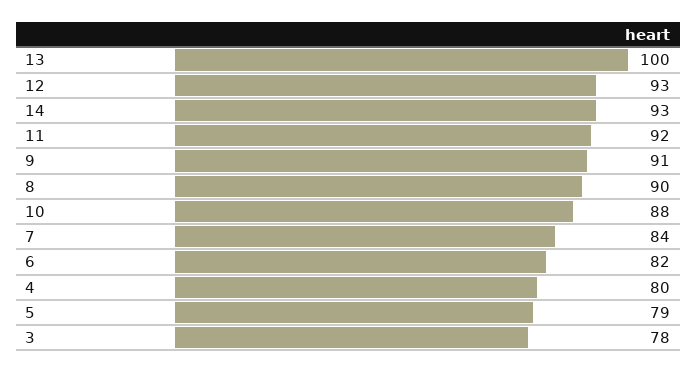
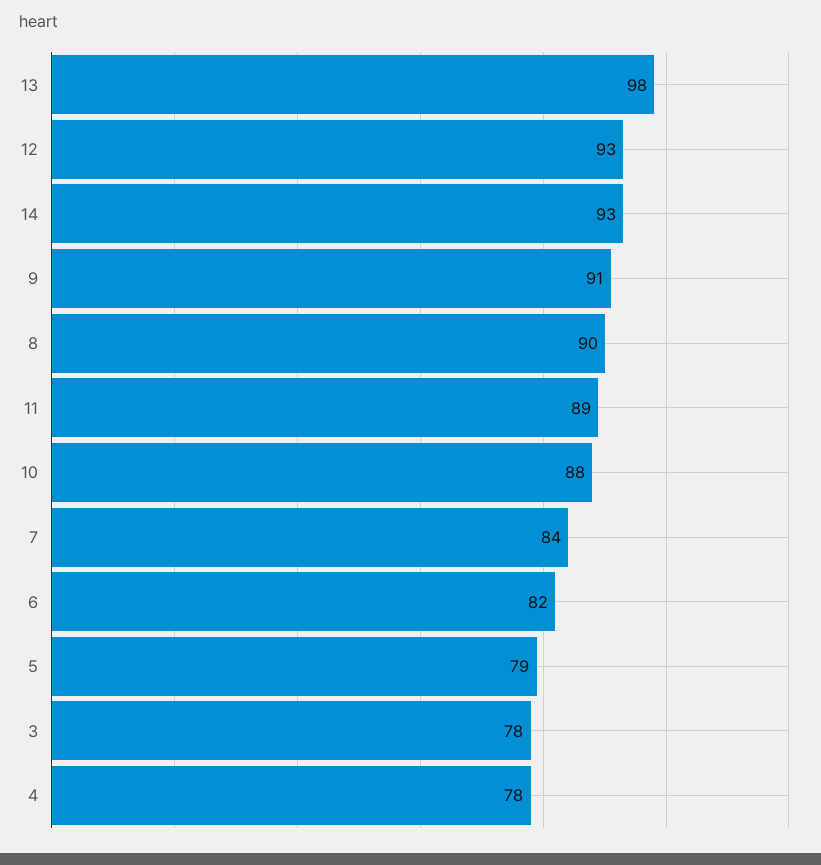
  {
-   "13": 100,
+   "13": 98,
    "12": 93,
    "14": 93,
-   "11": 92,
+   "11": 89,
    "9": 91,
    "8": 90,
    "10": 88,
    "7": 84,
    "6": 82,
-   "4": 80,
+   "4": 78,
    "5": 79,
    "3": 78
  }

